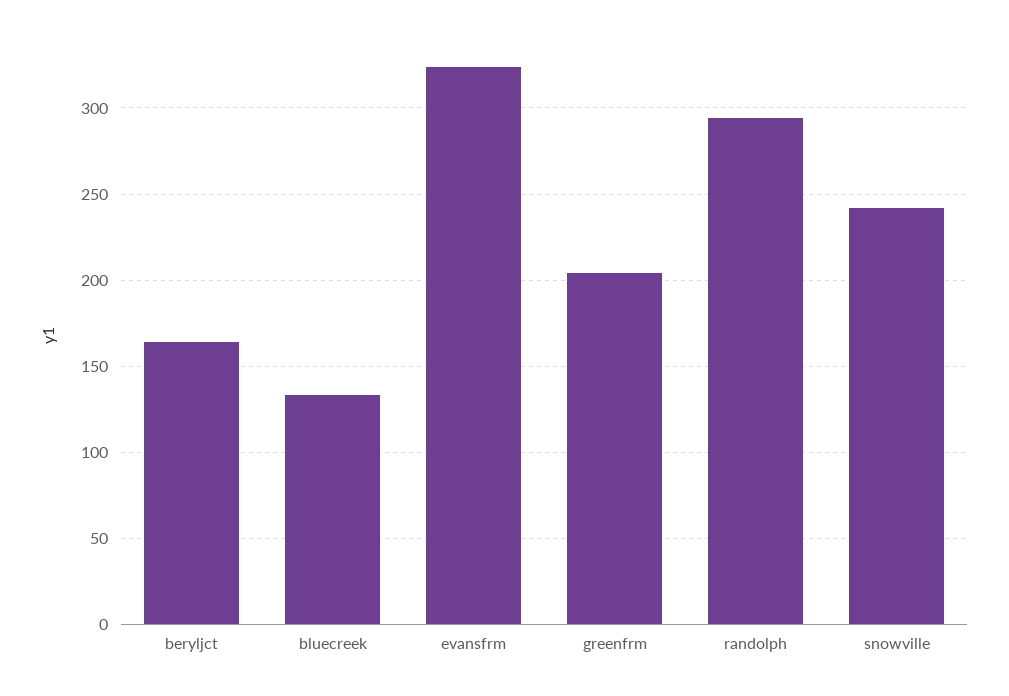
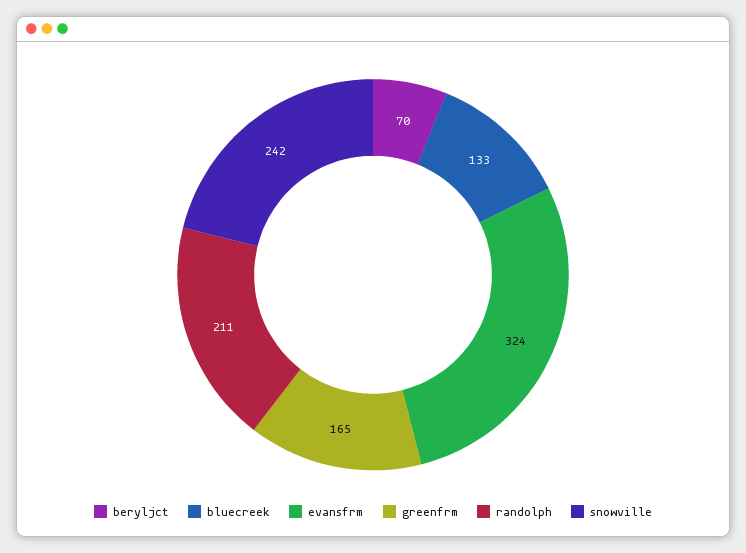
  {
-   "beryljct": 165,
+   "beryljct": 70,
    "bluecreek": 133,
    "evansfrm": 324,
-   "greenfrm": 205,
+   "greenfrm": 165,
-   "randolph": 295,
+   "randolph": 211,
    "snowville": 242
  }

